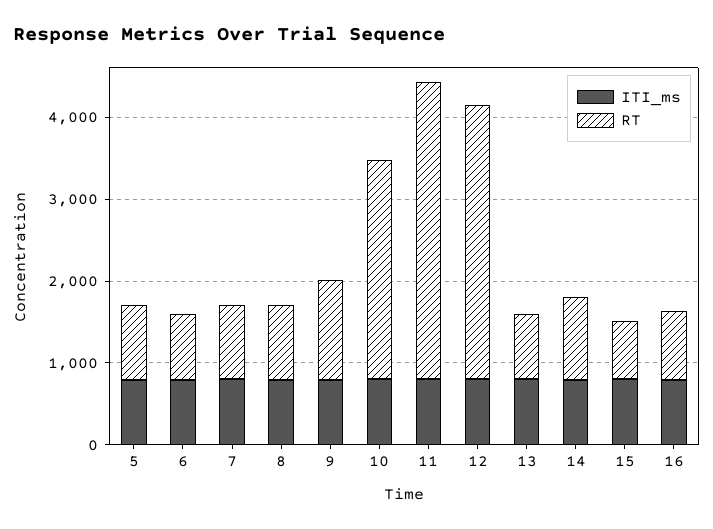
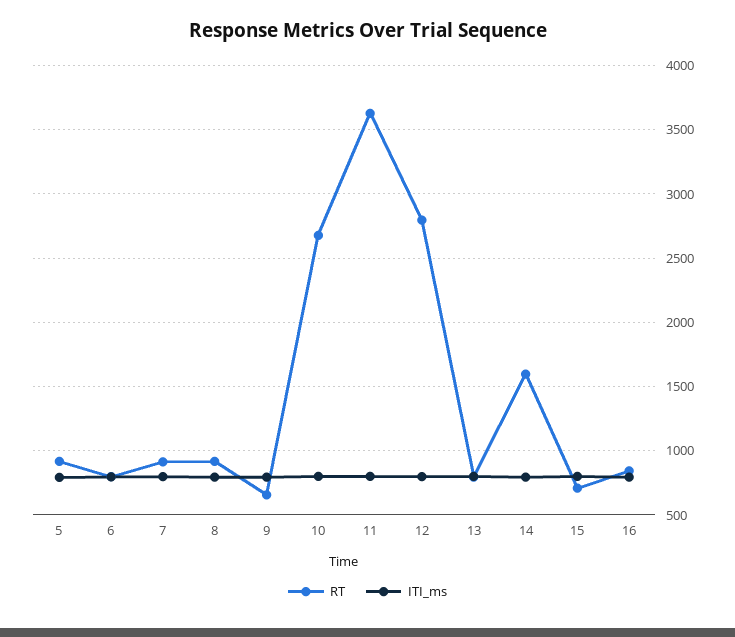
  {
    "ITI_ms": {
      "5": 800,
      "6": 800,
      "7": 800,
      "8": 800,
      "9": 800,
      "10": 800,
      "11": 800,
      "12": 800,
      "13": 800,
      "14": 800,
      "15": 800,
      "16": 800
    },
    "RT": {
      "5": 900,
      "6": 800,
      "7": 900,
      "8": 900,
-     "9": 1200,
+     "9": 650,
      "10": 2700,
      "11": 3650,
-     "12": 3400,
+     "12": 2800,
      "13": 800,
-     "14": 1000,
+     "14": 1600,
      "15": 700,
      "16": 850
    }
  }

